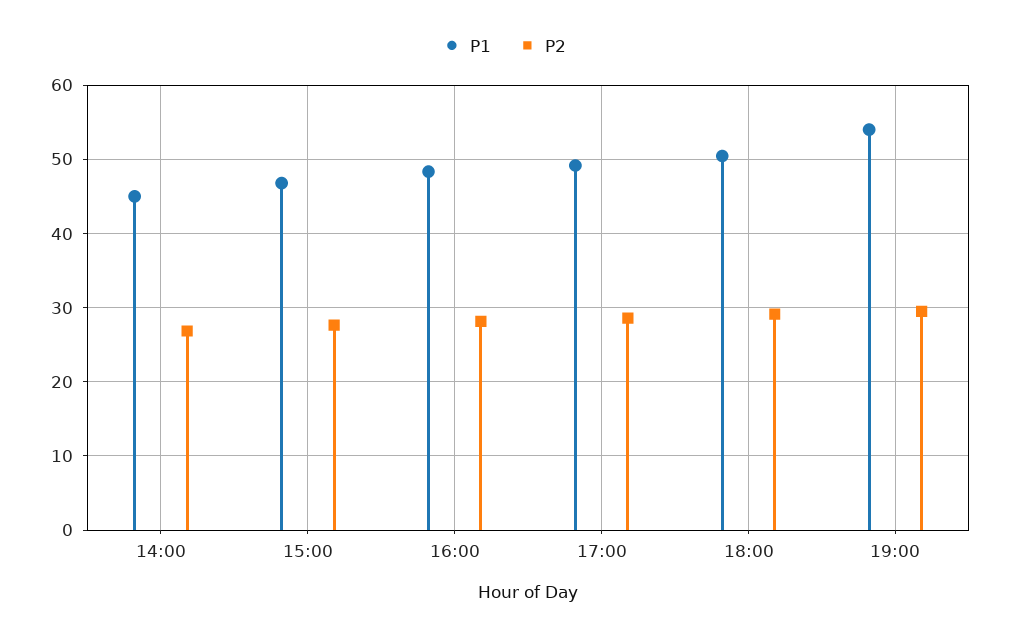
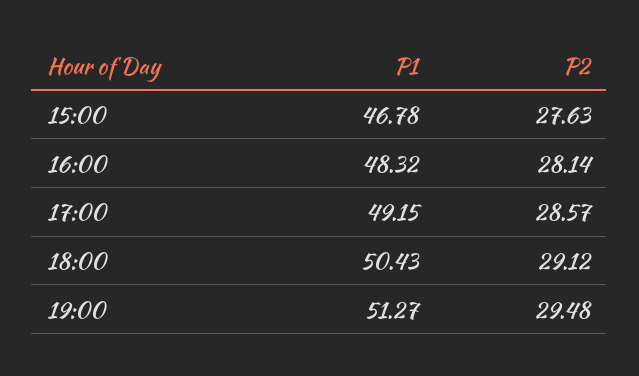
  {
    "P1": {
-     "14:00": 45,
      "15:00": 46.78,
      "16:00": 48.32,
      "17:00": 49.15,
      "18:00": 50.43,
-     "19:00": 54
+     "19:00": 51.27
    },
    "P2": {
-     "14:00": 27,
      "15:00": 27.63,
      "16:00": 28.14,
      "17:00": 28.57,
      "18:00": 29.12,
      "19:00": 29.48
    }
  }

